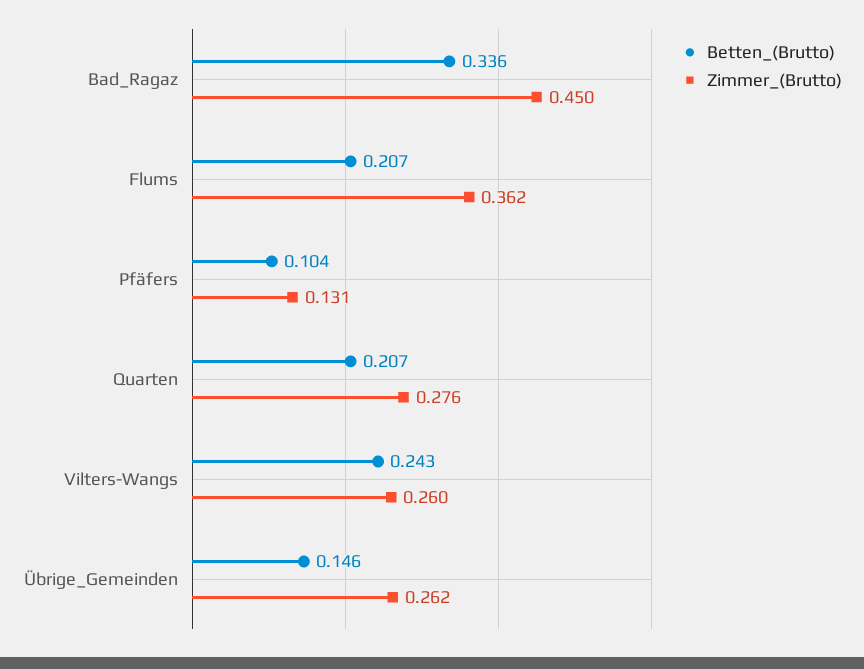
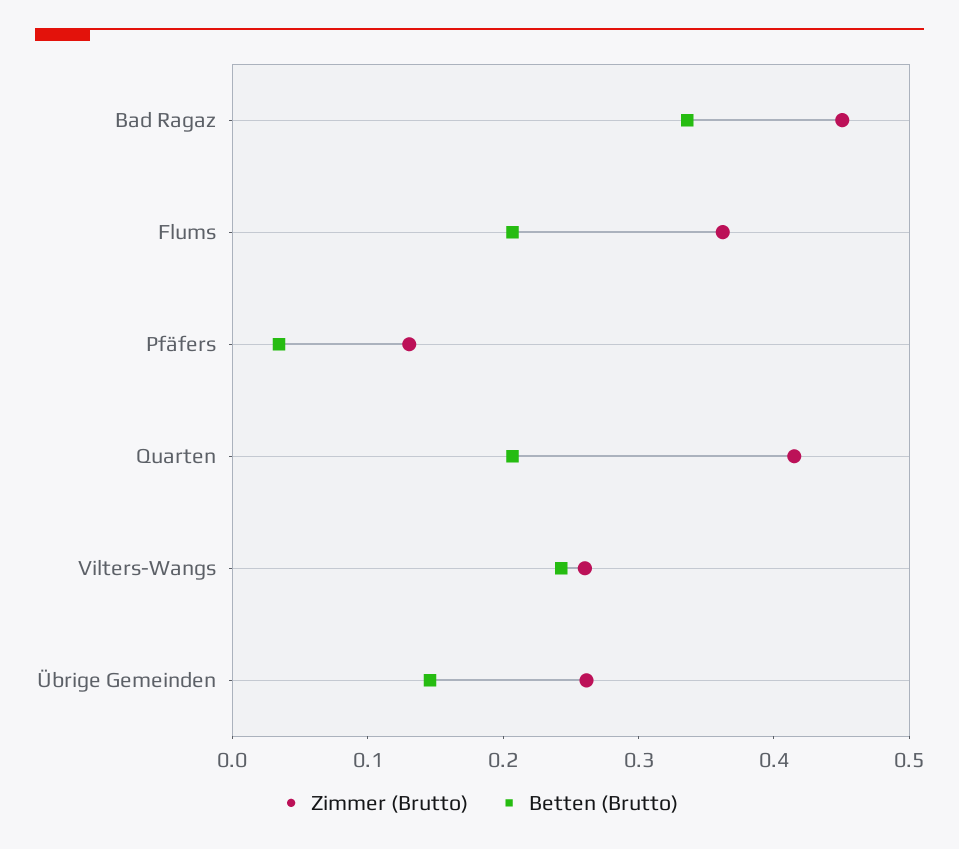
  {
    "Betten_(Brutto)": {
      "Bad_Ragaz": 0.336,
      "Flums": 0.207,
-     "Pfäfers": 0.104,
+     "Pfäfers": 0.04,
      "Quarten": 0.207,
      "Vilters-Wangs": 0.243,
      "Übrige_Gemeinden": 0.146
    },
    "Zimmer_(Brutto)": {
      "Bad_Ragaz": 0.45,
      "Flums": 0.362,
      "Pfäfers": 0.131,
-     "Quarten": 0.276,
+     "Quarten": 0.42,
      "Vilters-Wangs": 0.26,
      "Übrige_Gemeinden": 0.262
    }
  }

